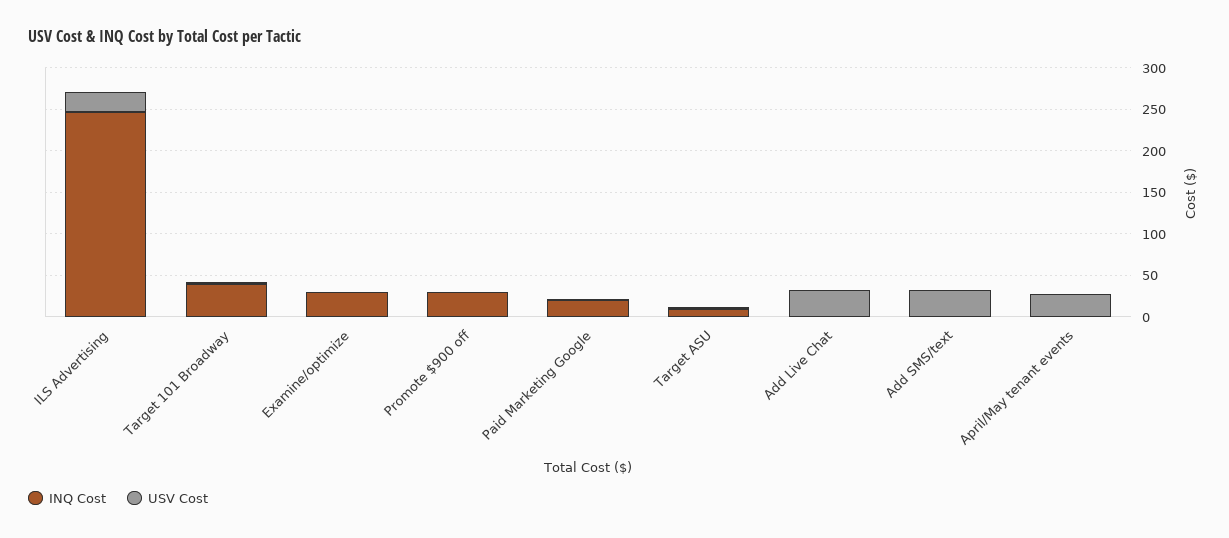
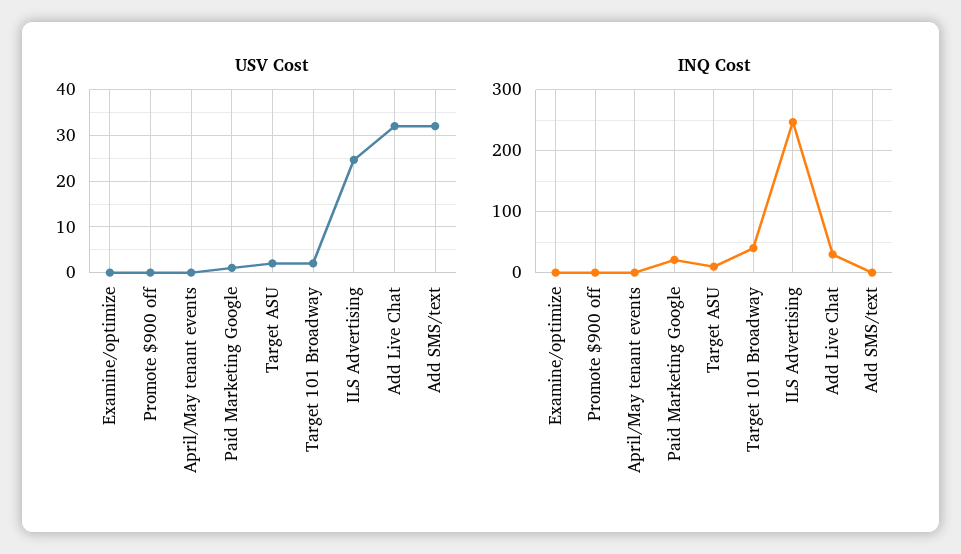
  {
    "INQ Cost": {
      "ILS Advertising": 250,
      "Target 101 Broadway": 40,
-     "Examine/optimize": 30,
+     "Examine/optimize": 0,
-     "Promote $900 off": 30,
+     "Promote $900 off": 0,
      "Paid Marketing Google": 20,
      "Target ASU": 10,
-     "Add Live Chat": 0,
+     "Add Live Chat": 30,
      "Add SMS/text": 0,
      "April/May tenant events": 0
    },
    "USV Cost": {
      "ILS Advertising": 24,
      "Target 101 Broadway": 2,
      "Examine/optimize": 0,
      "Promote $900 off": 0,
      "Paid Marketing Google": 2,
      "Target ASU": 2,
      "Add Live Chat": 32,
      "Add SMS/text": 32,
-     "April/May tenant events": 30
+     "April/May tenant events": 0
    }
  }

